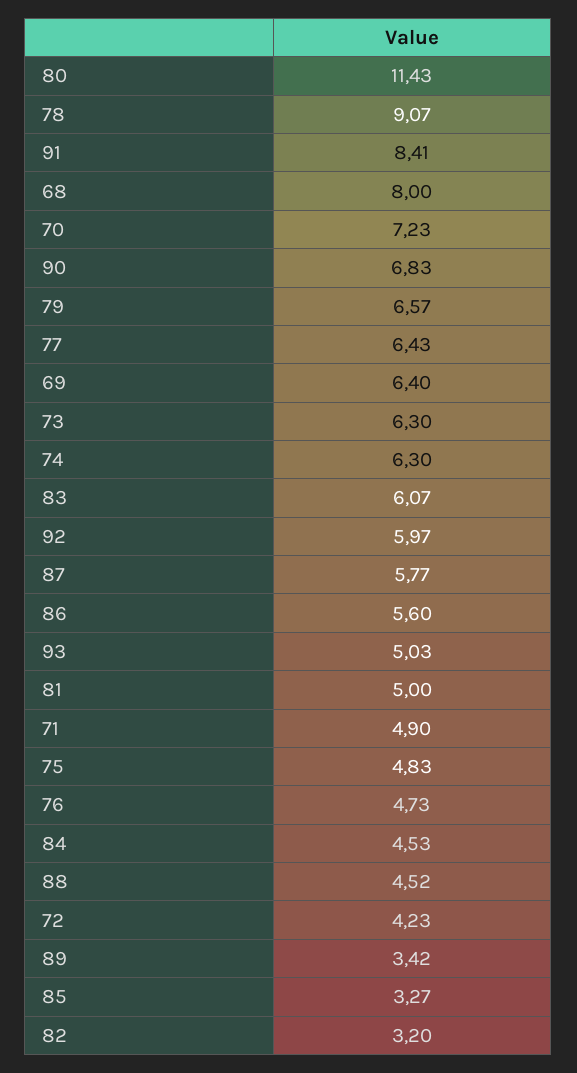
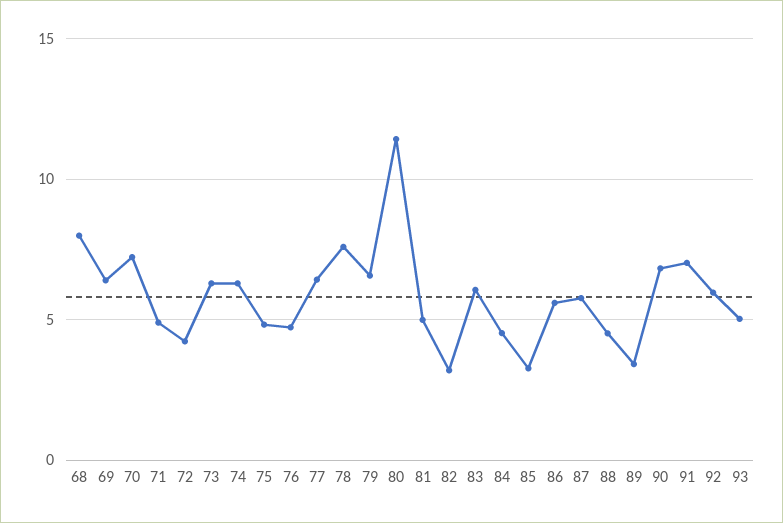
  {
    "80": 11.43,
-   "78": 9.07,
+   "78": 7.5,
-   "91": 8.41,
+   "91": 7,
    "68": 8,
    "70": 7.23,
    "90": 6.83,
    "79": 6.57,
    "77": 6.43,
    "69": 6.4,
    "73": 6.3,
    "74": 6.3,
    "83": 6.07,
    "92": 5.97,
    "87": 5.77,
    "86": 5.6,
    "93": 5.03,
    "81": 5,
    "71": 4.9,
    "75": 4.83,
    "76": 4.73,
    "84": 4.53,
    "88": 4.52,
    "72": 4.23,
    "89": 3.42,
    "85": 3.27,
    "82": 3.2
  }

